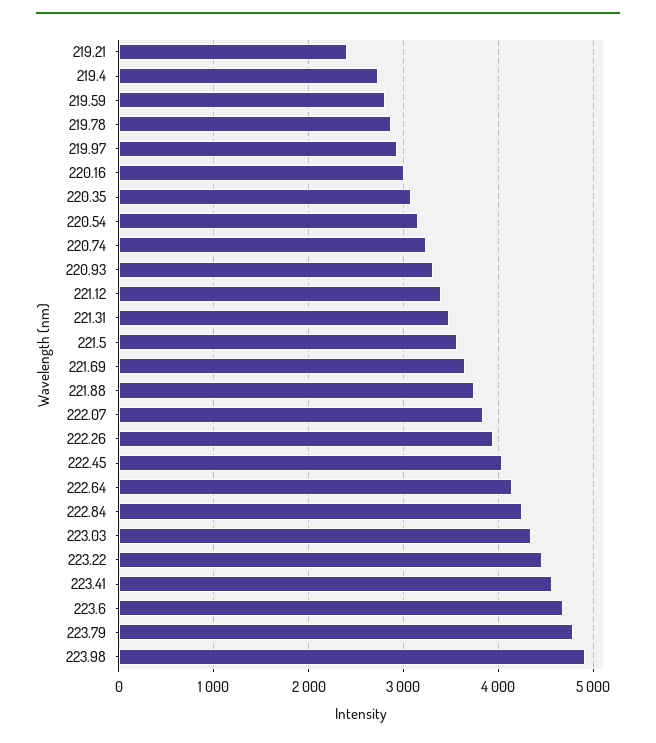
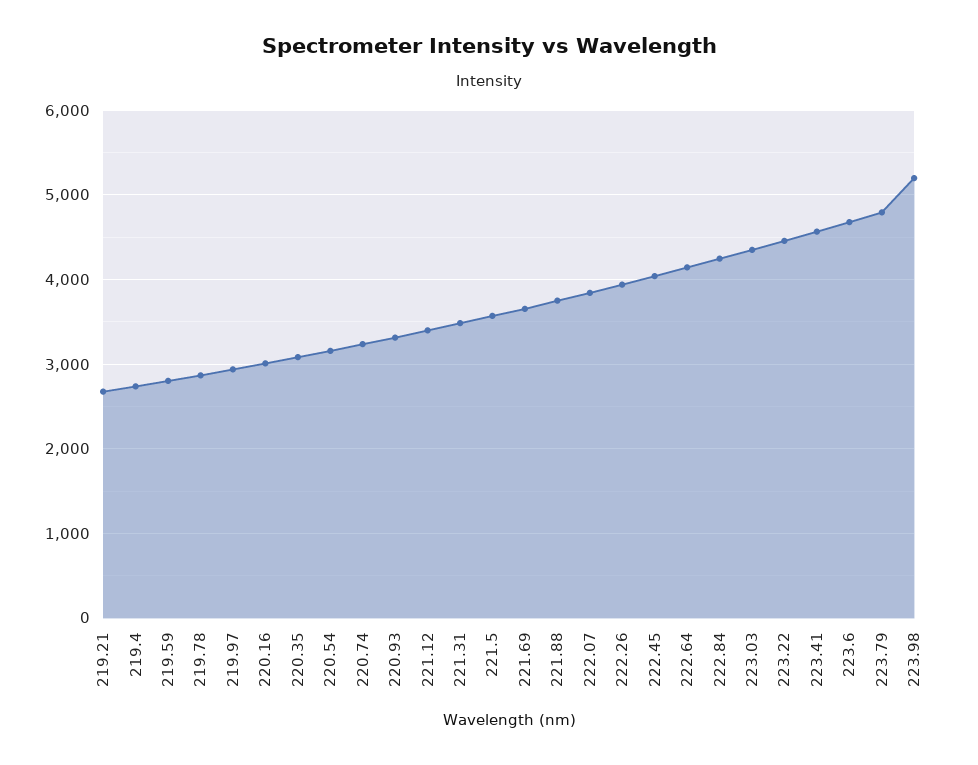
  {
-   "219.21": 2400,
+   "219.21": 2700,
    "219.4": 2700,
    "219.59": 2800,
    "219.78": 2900,
    "219.97": 2900,
    "220.16": 3000,
    "220.35": 3100,
    "220.54": 3200,
    "220.74": 3200,
    "220.93": 3300,
    "221.12": 3400,
    "221.31": 3500,
    "221.5": 3600,
    "221.69": 3700,
    "221.88": 3700,
    "222.07": 3800,
    "222.26": 3900,
    "222.45": 4000,
    "222.64": 4100,
    "222.84": 4200,
    "223.03": 4300,
    "223.22": 4500,
    "223.41": 4600,
    "223.6": 4700,
    "223.79": 4800,
-   "223.98": 4900
+   "223.98": 5200
  }

